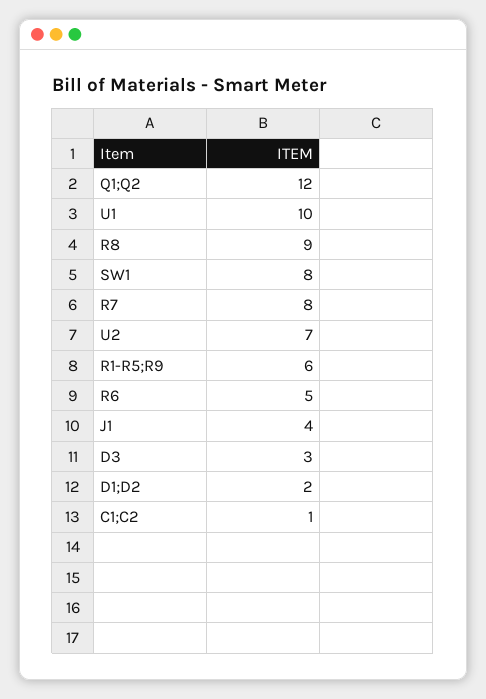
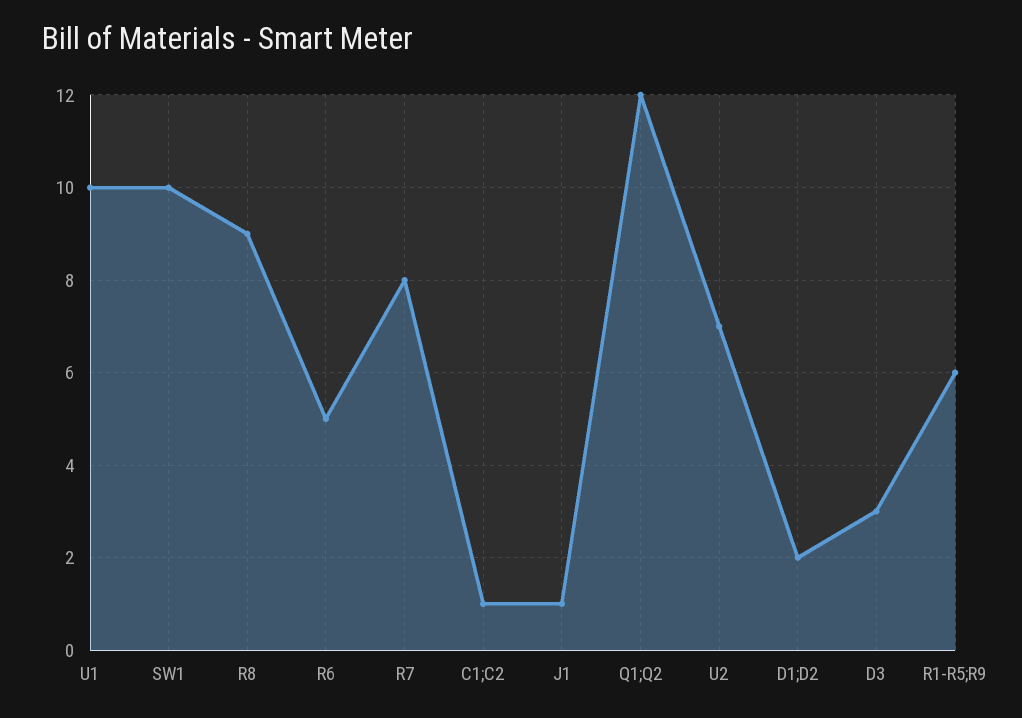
  {
    "Q1;Q2": 12,
    "U1": 10,
    "R8": 9,
-   "SW1": 8,
+   "SW1": 10,
    "R7": 8,
    "U2": 7,
    "R1-R5;R9": 6,
    "R6": 5,
-   "J1": 4,
+   "J1": 1,
    "D3": 3,
    "D1;D2": 2,
    "C1;C2": 1
  }

